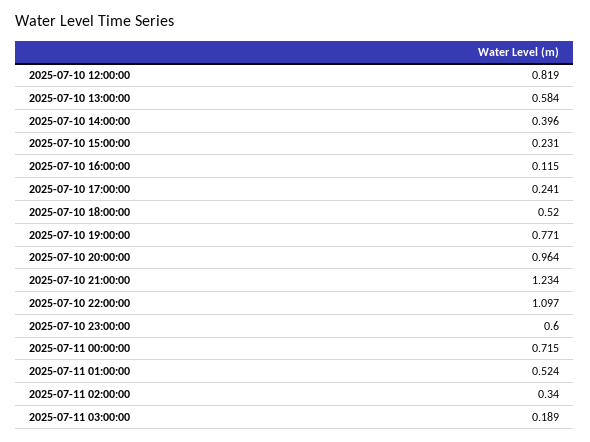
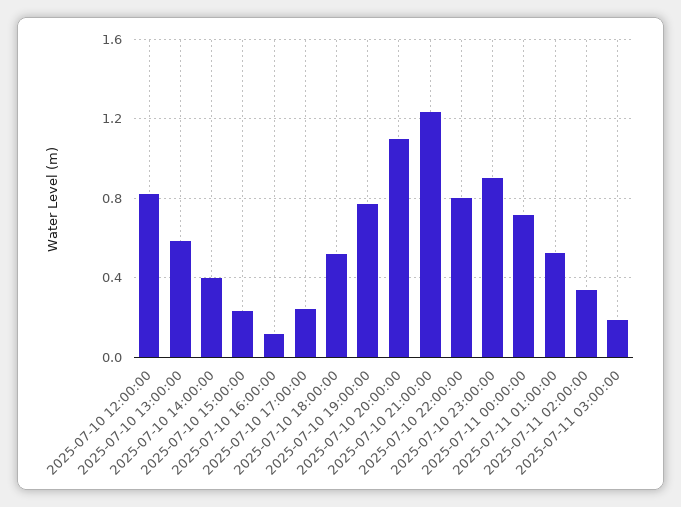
  {
    "2025-07-10 12:00:00": 0.819,
    "2025-07-10 13:00:00": 0.584,
    "2025-07-10 14:00:00": 0.396,
    "2025-07-10 15:00:00": 0.231,
    "2025-07-10 16:00:00": 0.115,
    "2025-07-10 17:00:00": 0.241,
    "2025-07-10 18:00:00": 0.52,
    "2025-07-10 19:00:00": 0.771,
-   "2025-07-10 20:00:00": 0.964,
+   "2025-07-10 20:00:00": 1.1,
    "2025-07-10 21:00:00": 1.234,
-   "2025-07-10 22:00:00": 1.097,
+   "2025-07-10 22:00:00": 0.8,
-   "2025-07-10 23:00:00": 0.6,
+   "2025-07-10 23:00:00": 0.9,
    "2025-07-11 00:00:00": 0.715,
    "2025-07-11 01:00:00": 0.524,
    "2025-07-11 02:00:00": 0.34,
    "2025-07-11 03:00:00": 0.189
  }

